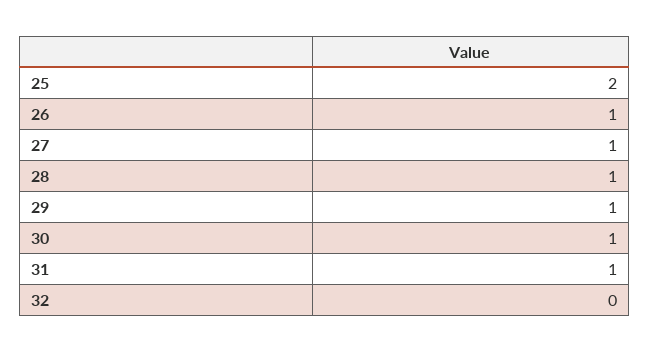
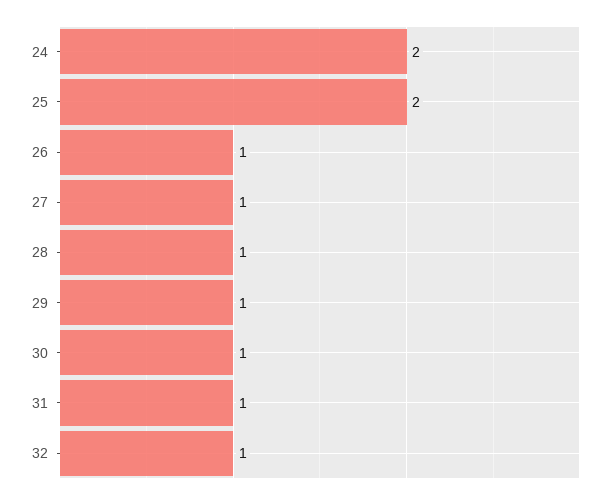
  {
    "25": 2,
    "26": 1,
    "27": 1,
    "28": 1,
    "29": 1,
    "30": 1,
    "31": 1,
-   "32": 0
+   "32": 1,
+   "24": 2
  }

